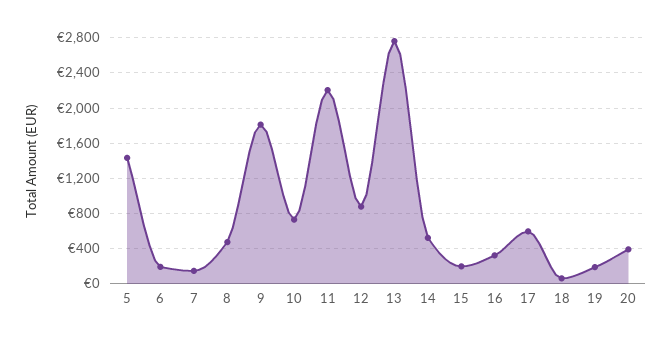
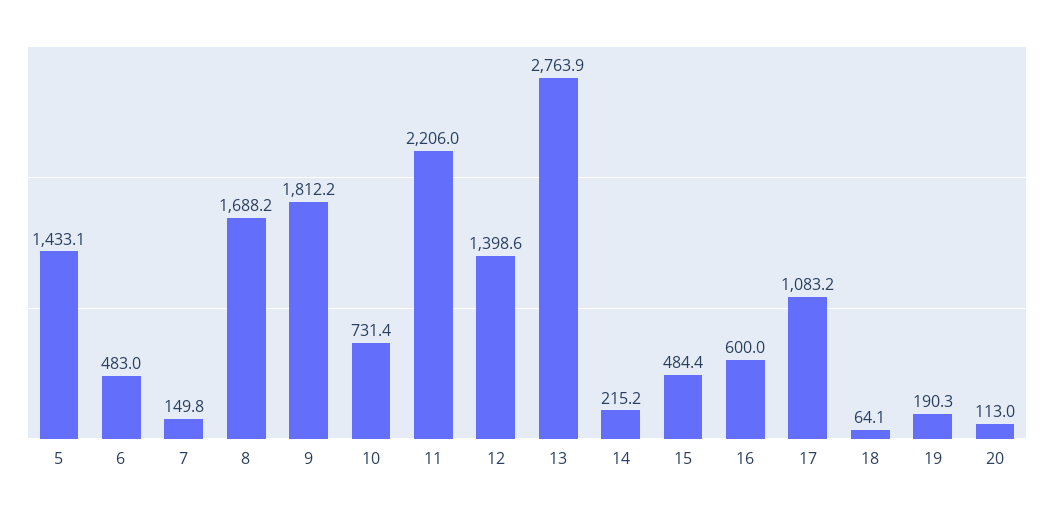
  {
    "5": 1433.1,
-   "6": 200,
+   "6": 483,
    "7": 149.8,
-   "8": 500,
+   "8": 1688.2,
    "9": 1812.2,
    "10": 731.4,
    "11": 2206,
-   "12": 900,
+   "12": 1398.6,
    "13": 2763.9,
-   "14": 500,
+   "14": 215.2,
-   "15": 200,
+   "15": 484.4,
-   "16": 300,
+   "16": 600,
-   "17": 600,
+   "17": 1083.2,
    "18": 64.1,
    "19": 190.3,
-   "20": 400
+   "20": 113
  }

